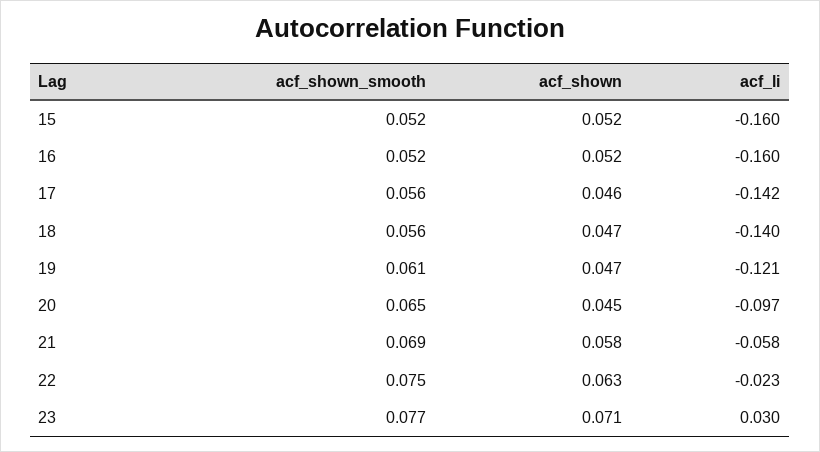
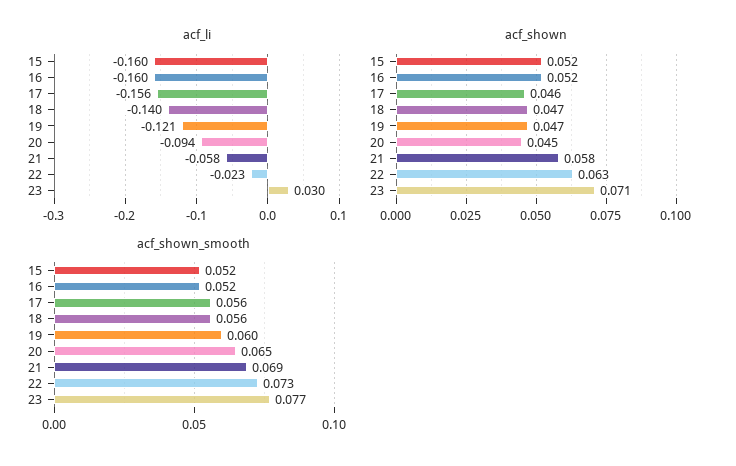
  {
    "acf_shown_smooth": {
      "15": 0.052,
      "16": 0.052,
      "17": 0.056,
      "18": 0.056,
-     "19": 0.061,
+     "19": 0.06,
      "20": 0.065,
      "21": 0.069,
-     "22": 0.075,
+     "22": 0.073,
      "23": 0.077
    },
    "acf_shown": {
      "15": 0.052,
      "16": 0.052,
      "17": 0.046,
      "18": 0.047,
      "19": 0.047,
      "20": 0.045,
      "21": 0.058,
      "22": 0.063,
      "23": 0.071
    },
    "acf_li": {
      "15": -0.16,
      "16": -0.16,
-     "17": -0.142,
+     "17": -0.156,
      "18": -0.14,
      "19": -0.121,
-     "20": -0.097,
+     "20": -0.094,
      "21": -0.058,
      "22": -0.023,
      "23": 0.03
    }
  }

